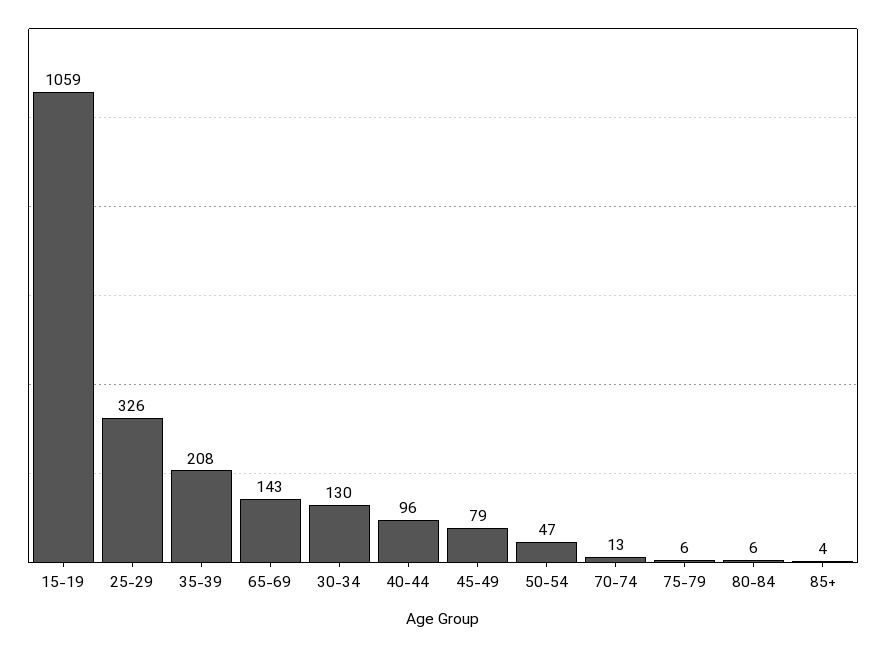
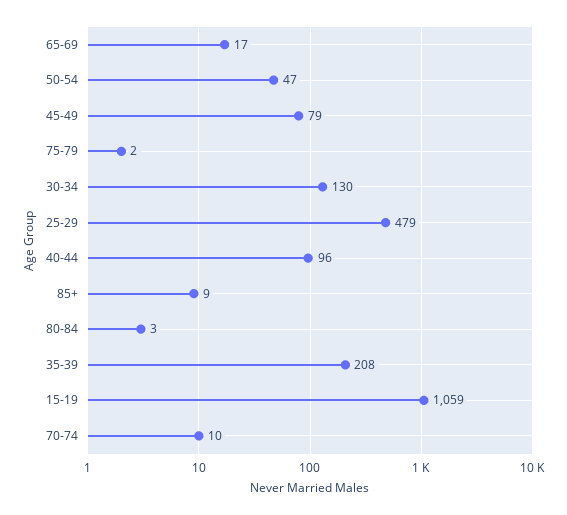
  {
    "15-19": 1059,
-   "25-29": 326,
+   "25-29": 479,
    "35-39": 208,
-   "65-69": 143,
+   "65-69": 17,
    "30-34": 130,
    "40-44": 96,
    "45-49": 79,
    "50-54": 47,
-   "70-74": 13,
+   "70-74": 10,
-   "75-79": 6,
+   "75-79": 2,
-   "80-84": 6,
+   "80-84": 3,
-   "85+": 4
+   "85+": 9
  }

